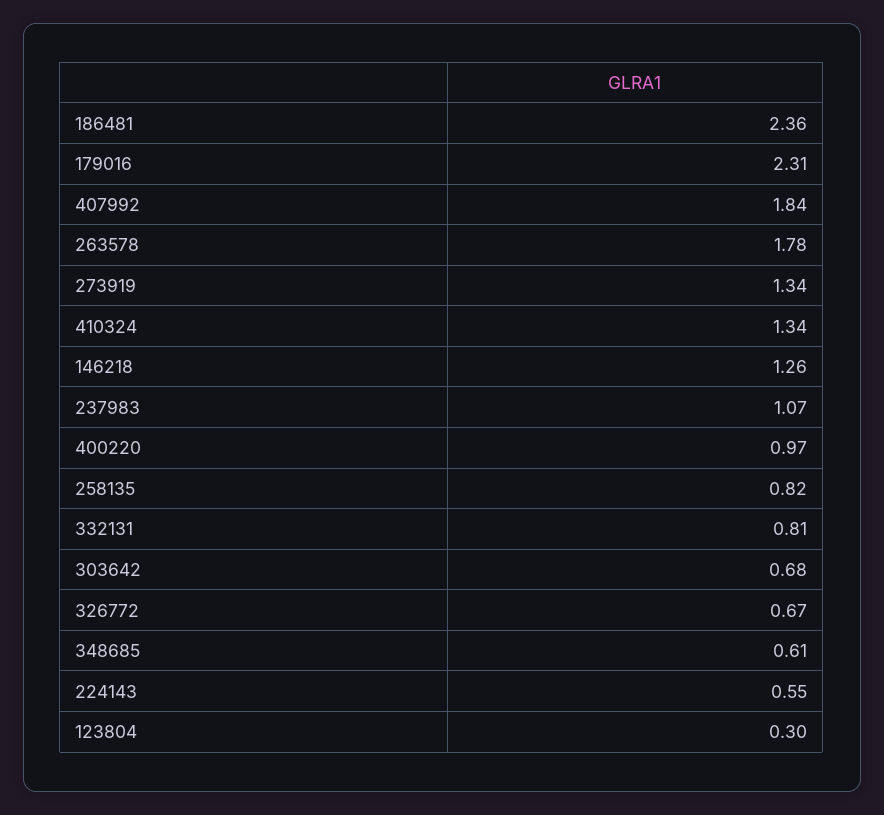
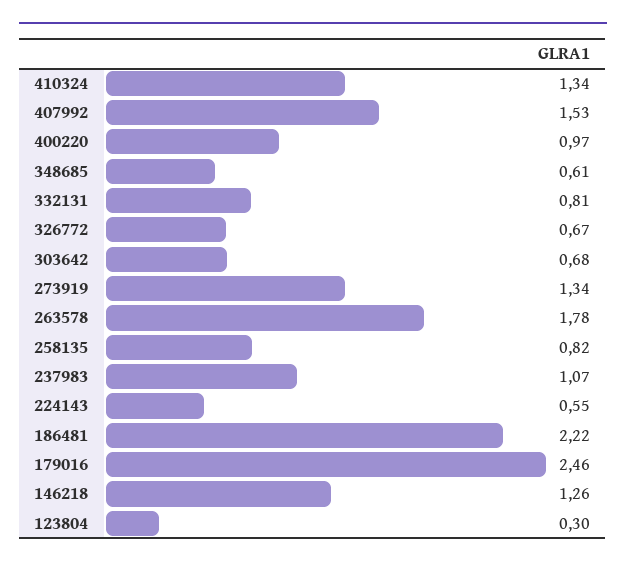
  {
-   "186481": 2.36,
+   "186481": 2.22,
-   "179016": 2.31,
+   "179016": 2.46,
-   "407992": 1.84,
+   "407992": 1.53,
    "263578": 1.78,
    "273919": 1.34,
    "410324": 1.34,
    "146218": 1.26,
    "237983": 1.07,
    "400220": 0.97,
    "258135": 0.82,
    "332131": 0.81,
    "303642": 0.68,
    "326772": 0.67,
    "348685": 0.61,
    "224143": 0.55,
    "123804": 0.3
  }

